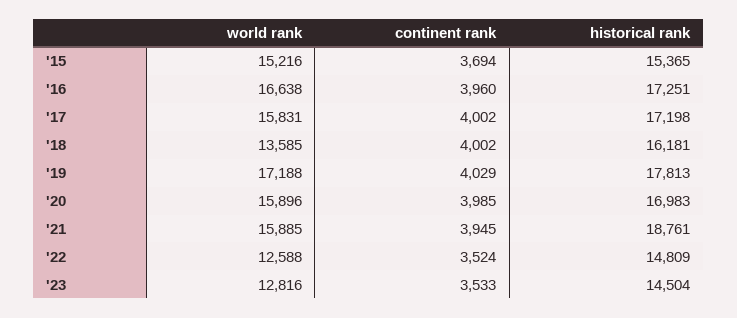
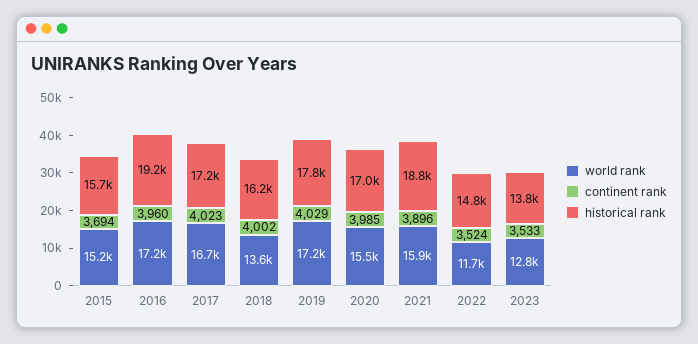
  {
    "world rank": {
      "'15": 15216,
-     "'16": 16638,
+     "'16": 17200,
-     "'17": 15831,
+     "'17": 16700,
      "'18": 13585,
      "'19": 17188,
-     "'20": 15896,
+     "'20": 15500,
      "'21": 15885,
-     "'22": 12588,
+     "'22": 11700,
      "'23": 12816
    },
    "continent rank": {
      "'15": 3694,
      "'16": 3960,
-     "'17": 4002,
+     "'17": 4023,
      "'18": 4002,
      "'19": 4029,
      "'20": 3985,
-     "'21": 3945,
+     "'21": 3896,
      "'22": 3524,
      "'23": 3533
    },
    "historical rank": {
-     "'15": 15365,
+     "'15": 15700,
-     "'16": 17251,
+     "'16": 19200,
      "'17": 17198,
      "'18": 16181,
      "'19": 17813,
      "'20": 16983,
      "'21": 18761,
      "'22": 14809,
-     "'23": 14504
+     "'23": 13800
    }
  }

